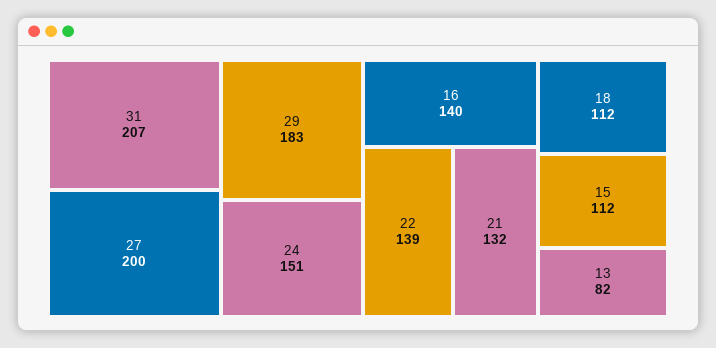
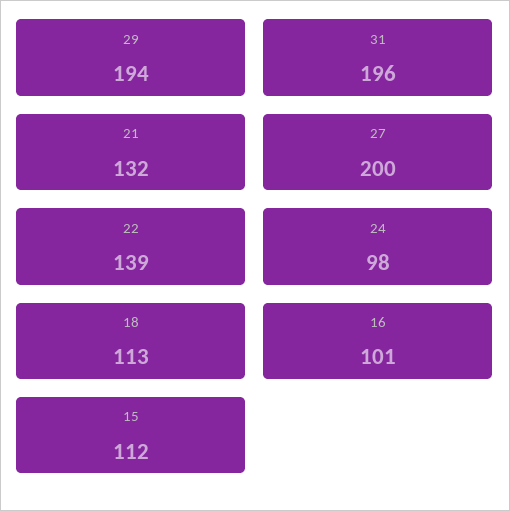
  {
-   "31": 207,
+   "31": 196,
    "27": 200,
-   "29": 183,
+   "29": 194,
-   "24": 151,
+   "24": 98,
-   "16": 140,
+   "16": 101,
    "22": 139,
    "21": 132,
-   "18": 112,
+   "18": 113,
-   "15": 112,
+   "15": 112
-   "13": 82
  }

